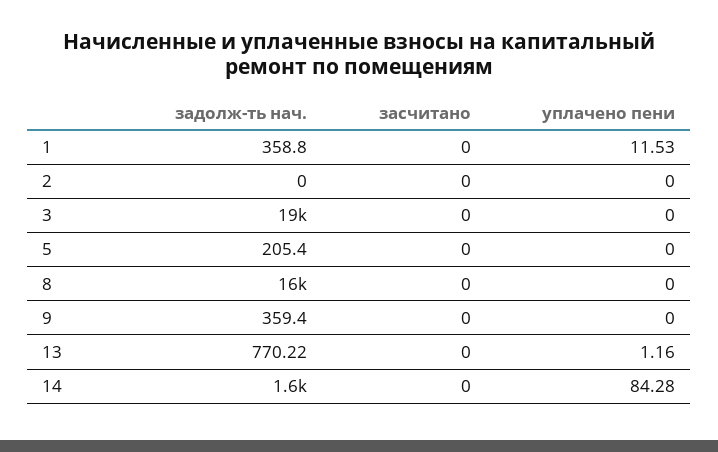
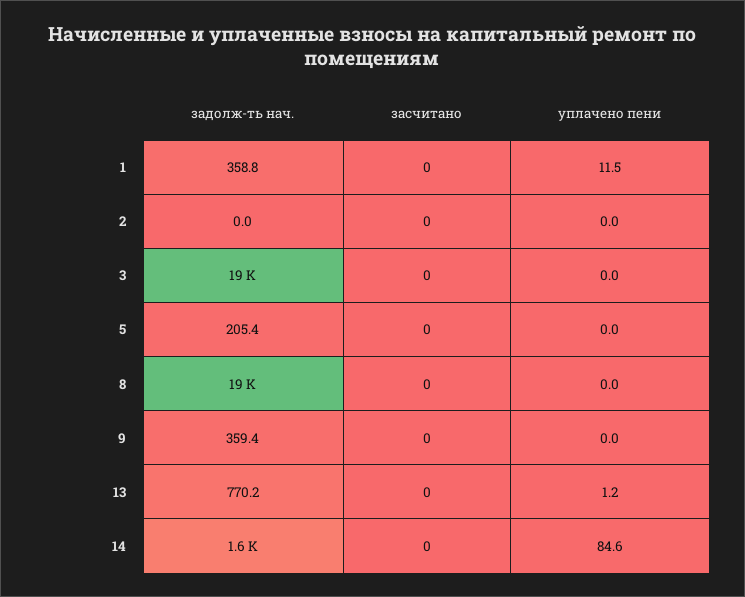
  {
    "задолж-ть нач.": {
      "1": 358.8,
      "2": 0,
      "3": 19000,
      "5": 205.4,
-     "8": 16000,
+     "8": 19000,
      "9": 359.4,
      "13": 770.22,
      "14": 1600
    },
    "засчитано": {
      "1": 0,
      "2": 0,
      "3": 0,
      "5": 0,
      "8": 0,
      "9": 0,
      "13": 0,
      "14": 0
    },
    "уплачено пени": {
      "1": 11.53,
      "2": 0,
      "3": 0,
      "5": 0,
      "8": 0,
      "9": 0,
      "13": 1.16,
-     "14": 84.28
+     "14": 84.6
    }
  }

